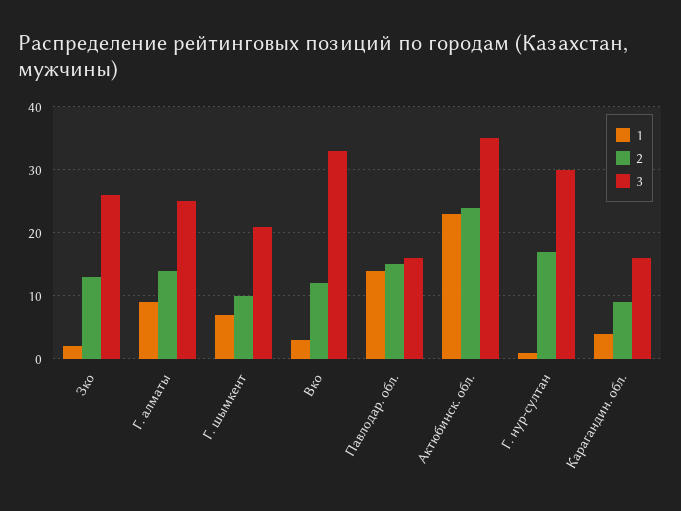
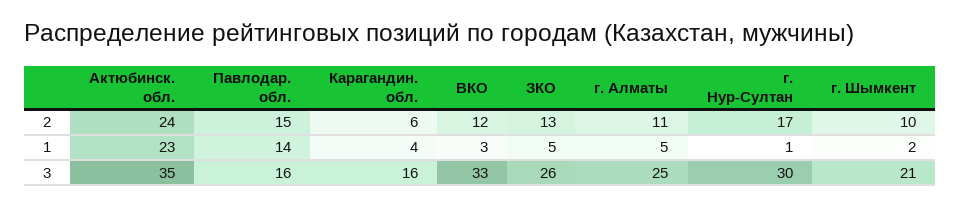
  {
    "1": {
-     "Зко": 2,
+     "Зко": 5,
-     "Г. алматы": 9,
+     "Г. алматы": 5,
-     "Г. шымкент": 7,
+     "Г. шымкент": 2,
      "Вко": 3,
      "Павлодар. обл.": 14,
      "Актюбинск. обл.": 23,
      "Г. нур-султан": 1,
      "Карагандин. обл.": 4
    },
    "2": {
      "Зко": 13,
-     "Г. алматы": 14,
+     "Г. алматы": 11,
      "Г. шымкент": 10,
      "Вко": 12,
      "Павлодар. обл.": 15,
      "Актюбинск. обл.": 24,
      "Г. нур-султан": 17,
-     "Карагандин. обл.": 9
+     "Карагандин. обл.": 6
    },
    "3": {
      "Зко": 26,
      "Г. алматы": 25,
      "Г. шымкент": 21,
      "Вко": 33,
      "Павлодар. обл.": 16,
      "Актюбинск. обл.": 35,
      "Г. нур-султан": 30,
      "Карагандин. обл.": 16
    }
  }

